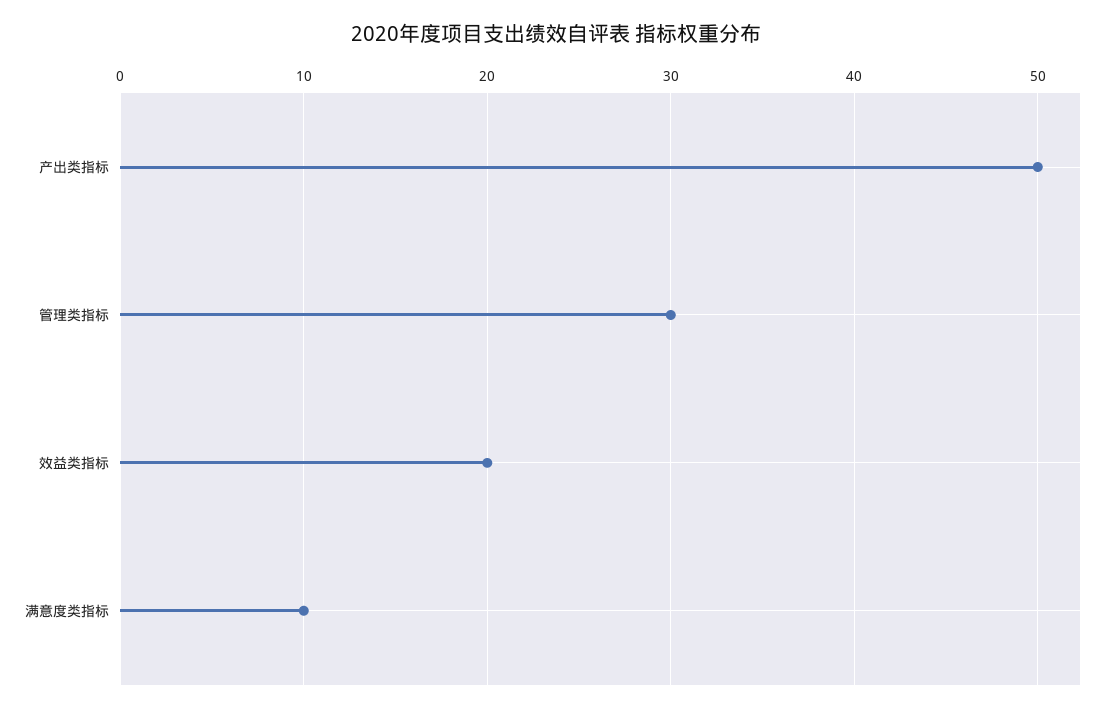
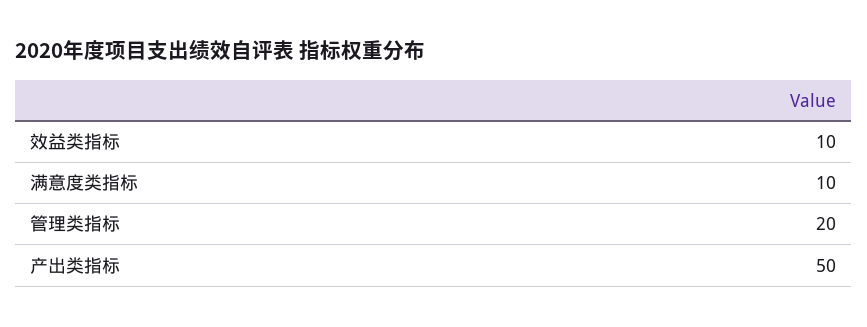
  {
    "产出类指标": 50,
-   "管理类指标": 30,
+   "管理类指标": 20,
-   "效益类指标": 20,
+   "效益类指标": 10,
    "满意度类指标": 10
  }

